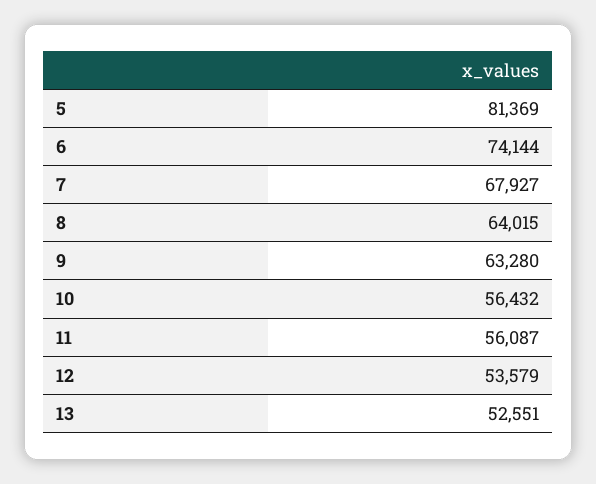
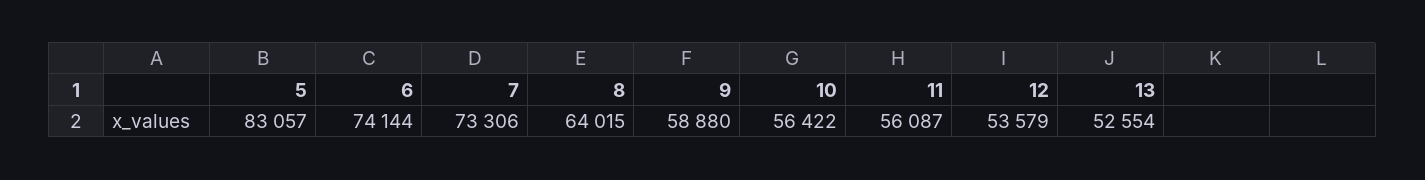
  {
-   "5": 81369,
+   "5": 83057,
    "6": 74144,
-   "7": 67927,
+   "7": 73306,
    "8": 64015,
-   "9": 63280,
+   "9": 58880,
-   "10": 56432,
+   "10": 56422,
    "11": 56087,
    "12": 53579,
-   "13": 52551
+   "13": 52554
  }

